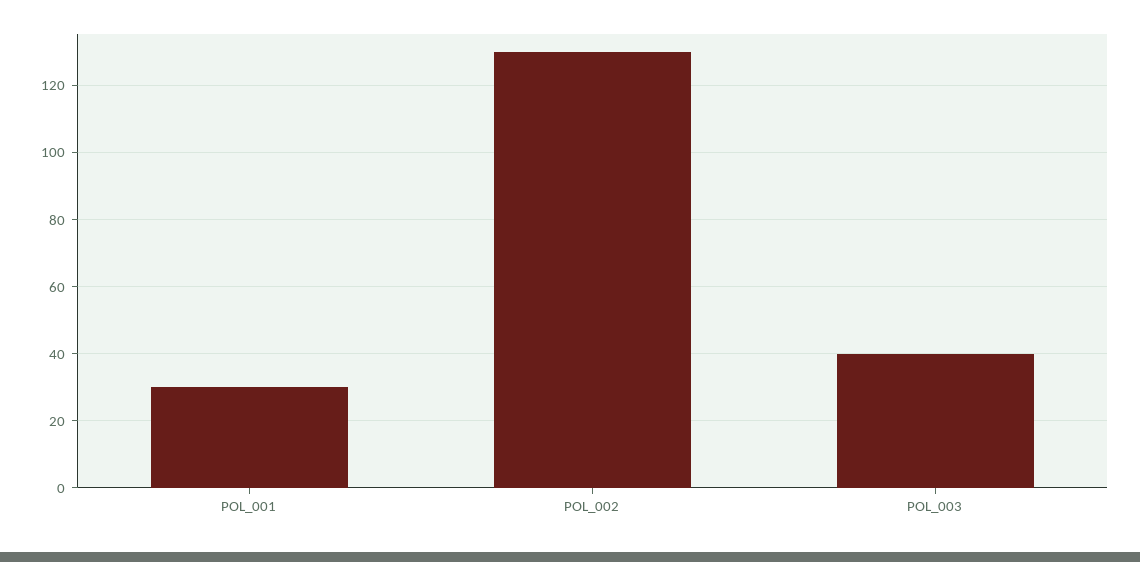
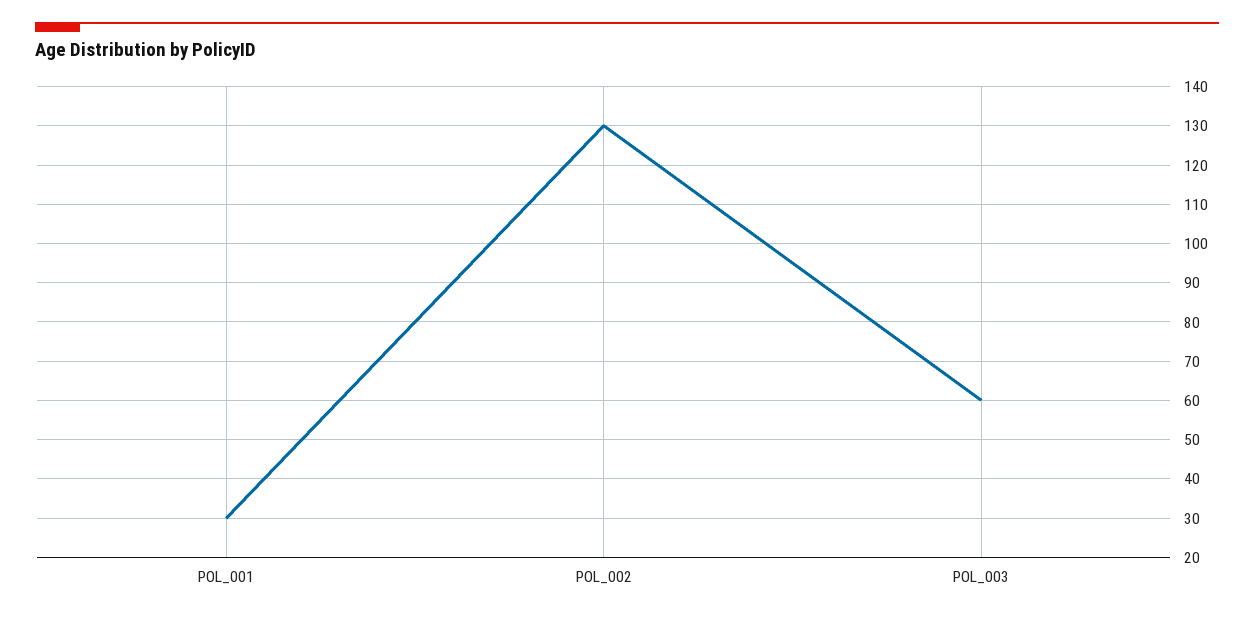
  {
    "POL_001": 30,
    "POL_002": 130,
-   "POL_003": 40
+   "POL_003": 60
  }

